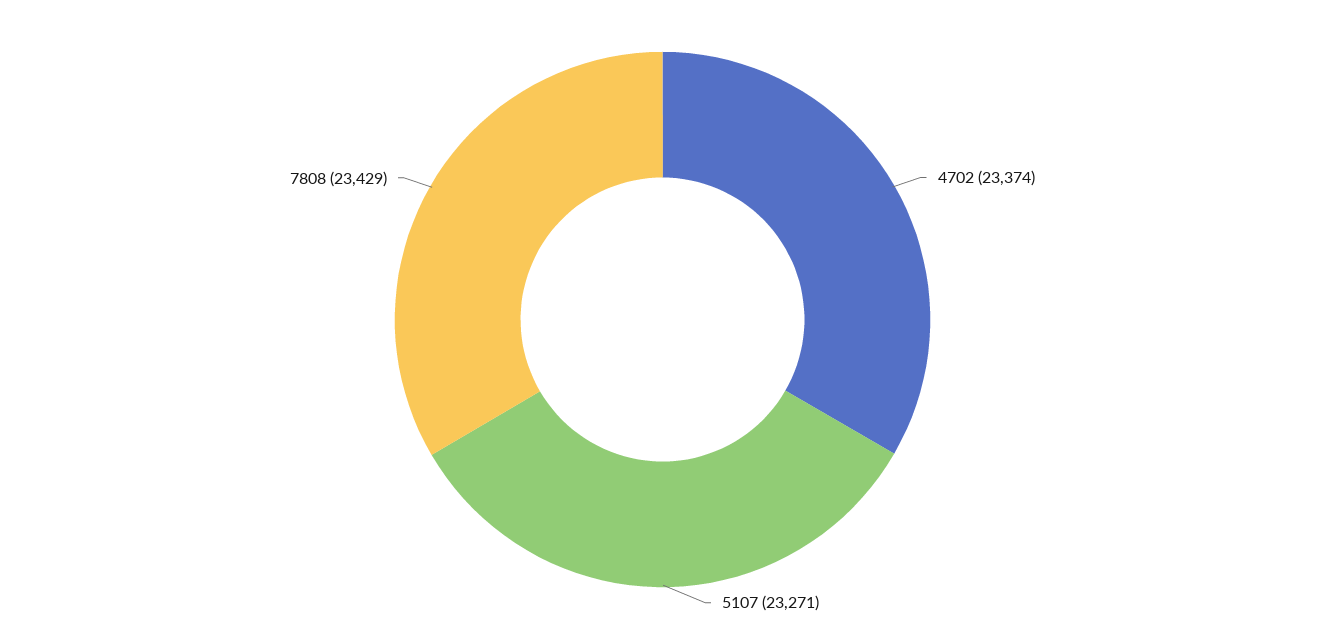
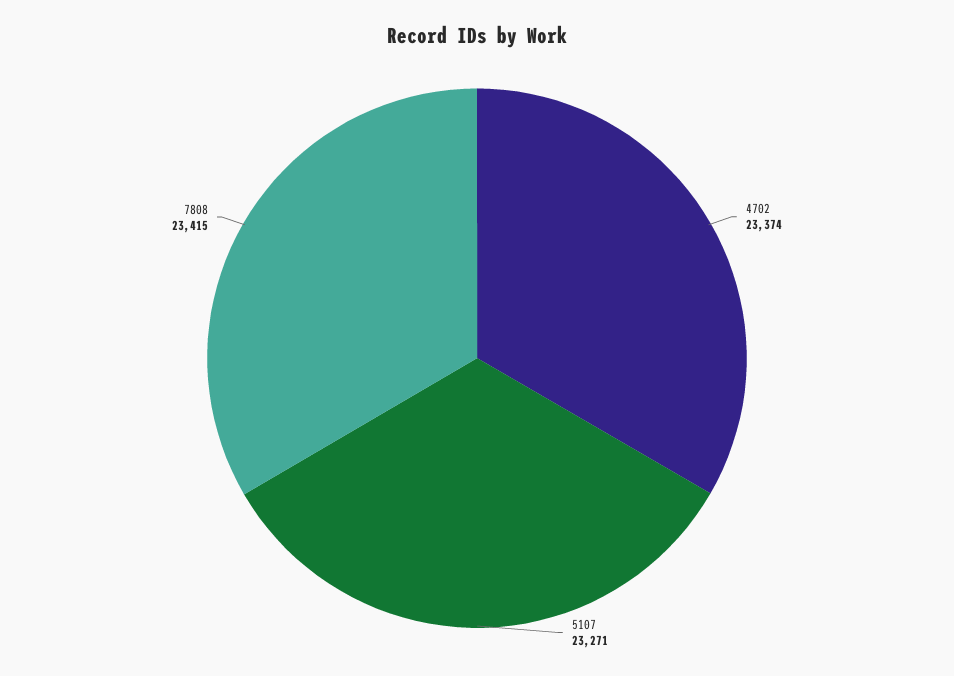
  {
    "4702": 23374,
    "5107": 23271,
-   "7808": 23429
+   "7808": 23415
  }

